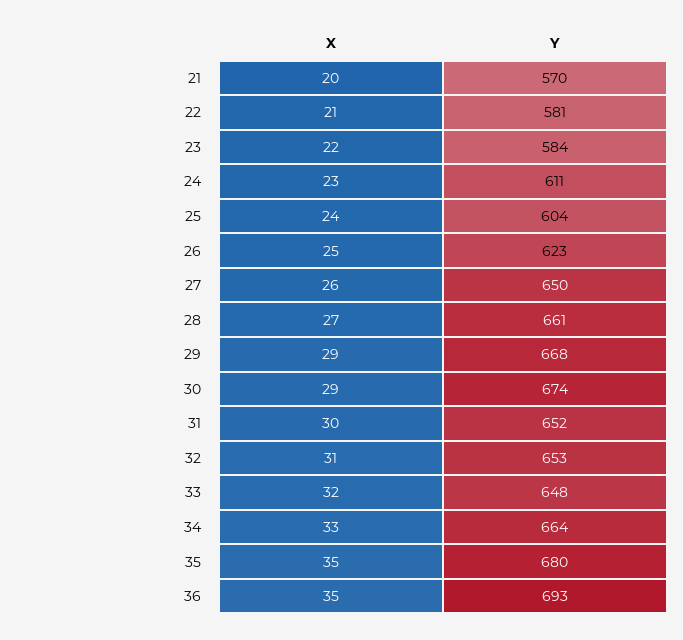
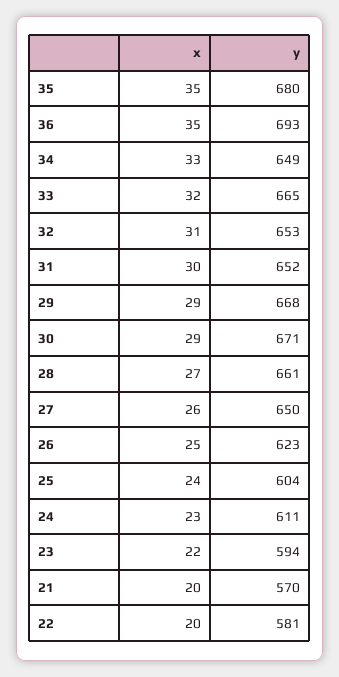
  {
    "X": {
      "21": 20,
-     "22": 21,
+     "22": 20,
      "23": 22,
      "24": 23,
      "25": 24,
      "26": 25,
      "27": 26,
      "28": 27,
      "29": 29,
      "30": 29,
      "31": 30,
      "32": 31,
      "33": 32,
      "34": 33,
      "35": 35,
      "36": 35
    },
    "Y": {
      "21": 570,
      "22": 581,
-     "23": 584,
+     "23": 594,
      "24": 611,
      "25": 604,
      "26": 623,
      "27": 650,
      "28": 661,
      "29": 668,
-     "30": 674,
+     "30": 671,
      "31": 652,
      "32": 653,
-     "33": 648,
+     "33": 665,
-     "34": 664,
+     "34": 649,
      "35": 680,
      "36": 693
    }
  }

